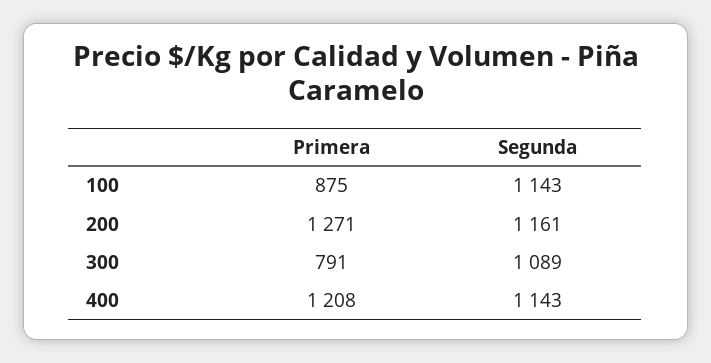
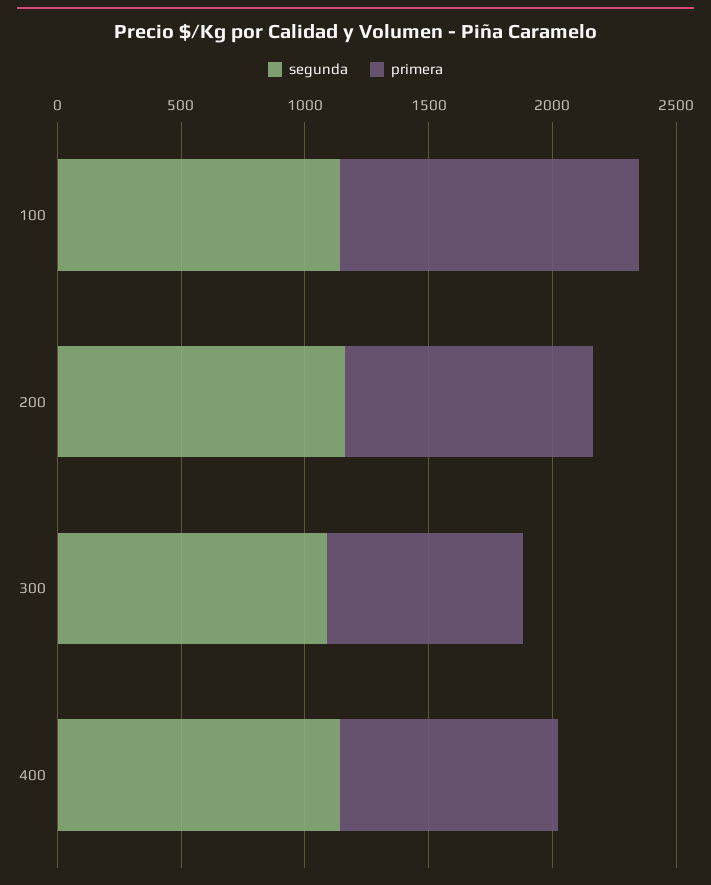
  {
    "Primera": {
-     "100": 875,
+     "100": 1200,
-     "200": 1271,
+     "200": 1000,
      "300": 791,
-     "400": 1208
+     "400": 900
    },
    "Segunda": {
      "100": 1143,
      "200": 1161,
      "300": 1089,
      "400": 1143
    }
  }

